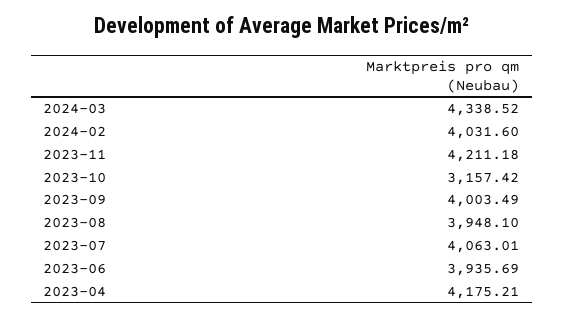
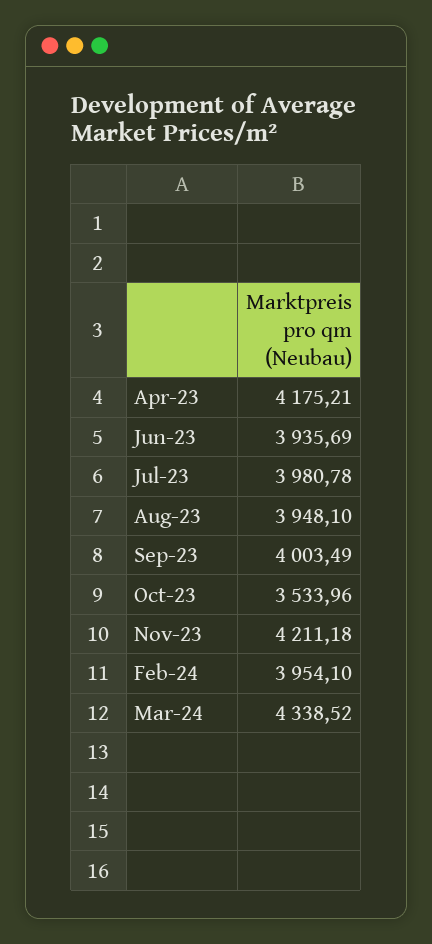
  {
    "2024-03": 4338.52,
-   "2024-02": 4031.6,
+   "2024-02": 3954.1,
    "2023-11": 4211.18,
-   "2023-10": 3157.42,
+   "2023-10": 3533.96,
    "2023-09": 4003.49,
    "2023-08": 3948.1,
-   "2023-07": 4063.01,
+   "2023-07": 3980.78,
    "2023-06": 3935.69,
    "2023-04": 4175.21
  }

